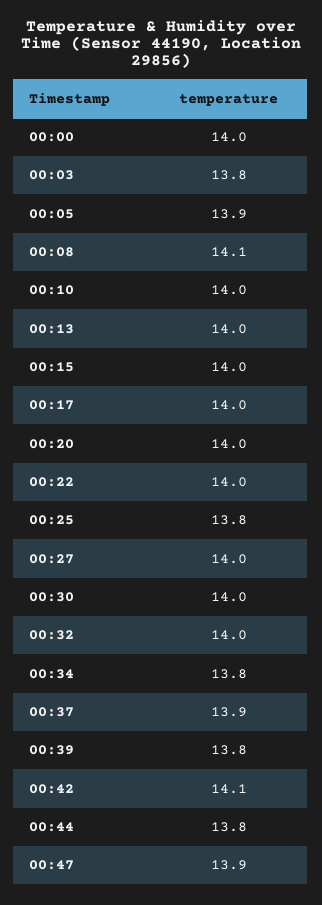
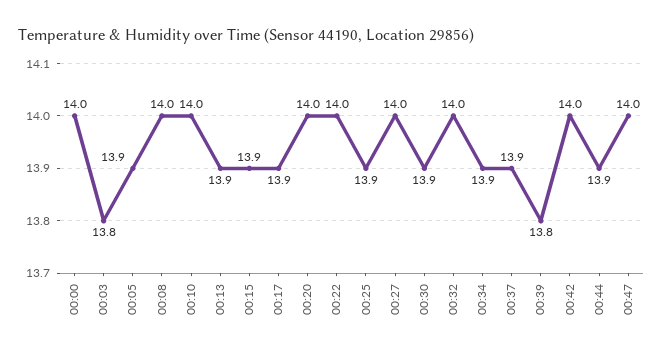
  {
    "00:00": 14,
    "00:03": 13.8,
    "00:05": 13.9,
-   "00:08": 14.1,
+   "00:08": 14,
    "00:10": 14,
-   "00:13": 14,
+   "00:13": 13.9,
-   "00:15": 14,
+   "00:15": 13.9,
-   "00:17": 14,
+   "00:17": 13.9,
    "00:20": 14,
    "00:22": 14,
-   "00:25": 13.8,
+   "00:25": 13.9,
    "00:27": 14,
-   "00:30": 14,
+   "00:30": 13.9,
    "00:32": 14,
-   "00:34": 13.8,
+   "00:34": 13.9,
    "00:37": 13.9,
    "00:39": 13.8,
-   "00:42": 14.1,
+   "00:42": 14,
-   "00:44": 13.8,
+   "00:44": 13.9,
-   "00:47": 13.9
+   "00:47": 14
  }

